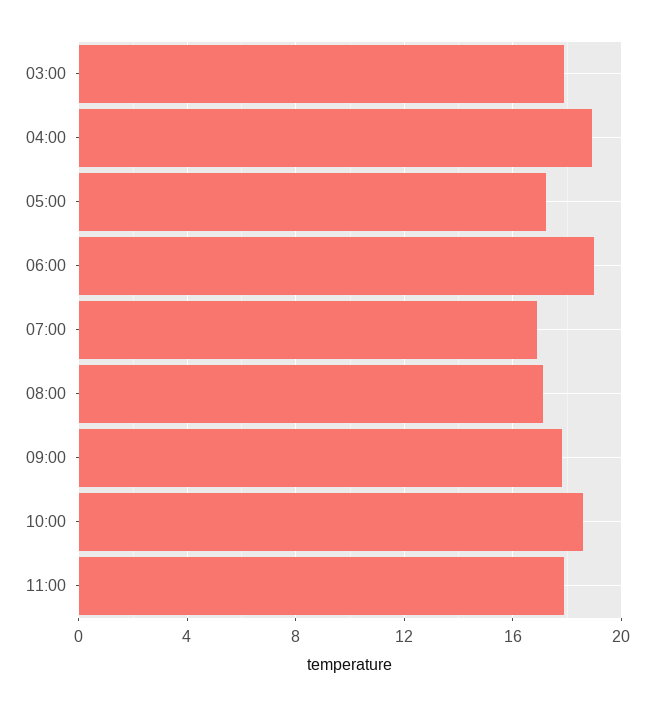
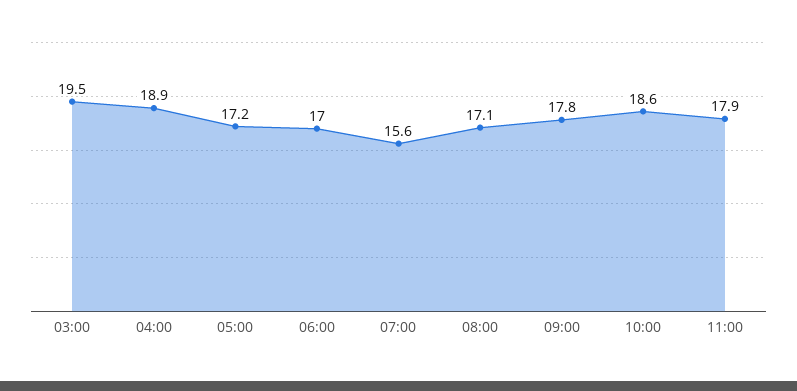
  {
-   "03:00": 18,
+   "03:00": 19.5,
    "04:00": 18.9,
    "05:00": 17.2,
-   "06:00": 19,
+   "06:00": 17,
-   "07:00": 17,
+   "07:00": 15.6,
    "08:00": 17.1,
    "09:00": 17.8,
    "10:00": 18.6,
    "11:00": 17.9
  }

